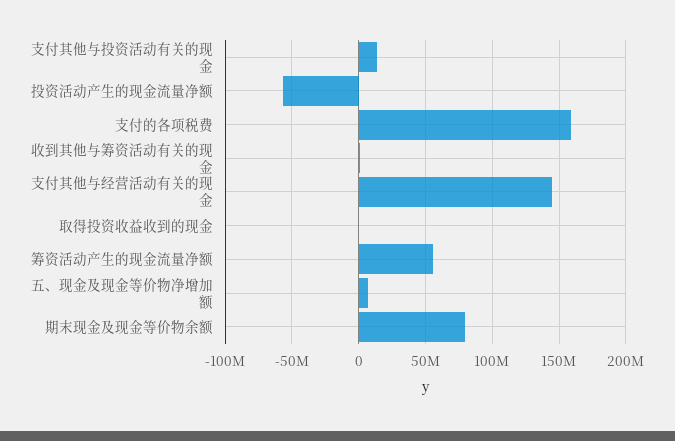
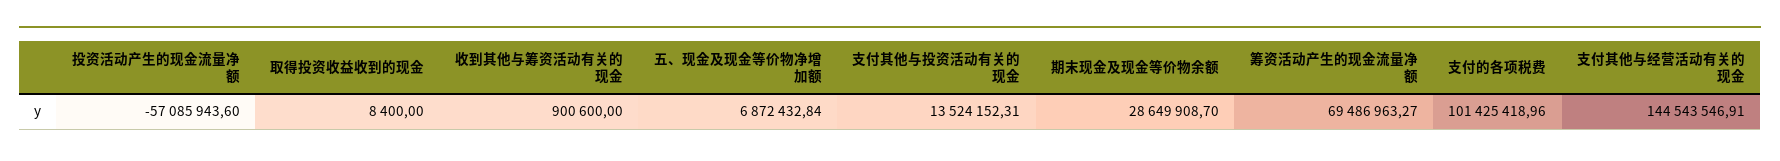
  {
    "支付其他与投资活动有关的现金": 13524152.31,
    "投资活动产生的现金流量净额": -57085943.6,
-   "支付的各项税费": 160000000,
+   "支付的各项税费": 101425418.96,
    "收到其他与筹资活动有关的现金": 900600,
    "支付其他与经营活动有关的现金": 144543546.91,
    "取得投资收益收到的现金": 8400,
-   "筹资活动产生的现金流量净额": 55000000,
+   "筹资活动产生的现金流量净额": 69486963.27,
    "五、现金及现金等价物净增加额": 6872432.84,
-   "期末现金及现金等价物余额": 80000000
+   "期末现金及现金等价物余额": 28649908.7
  }

